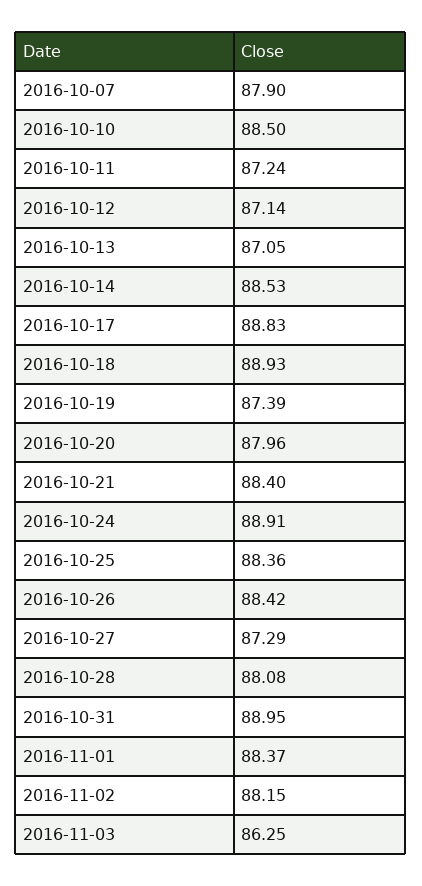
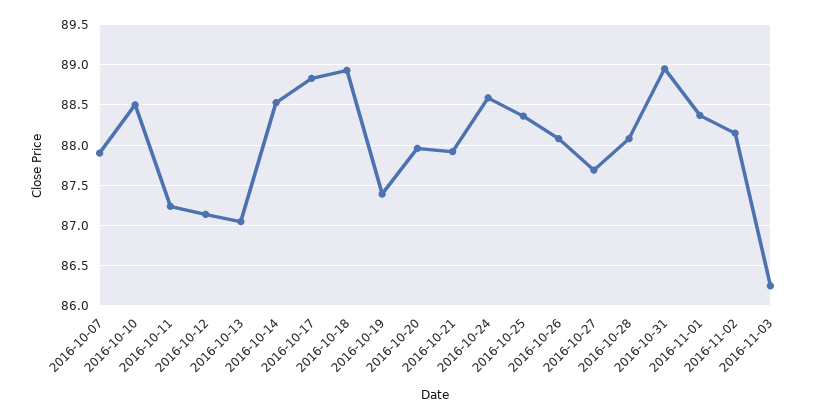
  {
    "2016-10-07": 87.9,
    "2016-10-10": 88.5,
    "2016-10-11": 87.24,
    "2016-10-12": 87.14,
    "2016-10-13": 87.05,
    "2016-10-14": 88.53,
    "2016-10-17": 88.83,
    "2016-10-18": 88.93,
    "2016-10-19": 87.39,
    "2016-10-20": 87.96,
-   "2016-10-21": 88.4,
+   "2016-10-21": 87.9,
-   "2016-10-24": 88.91,
+   "2016-10-24": 88.6,
    "2016-10-25": 88.36,
-   "2016-10-26": 88.42,
+   "2016-10-26": 88.1,
-   "2016-10-27": 87.29,
+   "2016-10-27": 87.7,
    "2016-10-28": 88.08,
    "2016-10-31": 88.95,
    "2016-11-01": 88.37,
    "2016-11-02": 88.15,
    "2016-11-03": 86.25
  }

